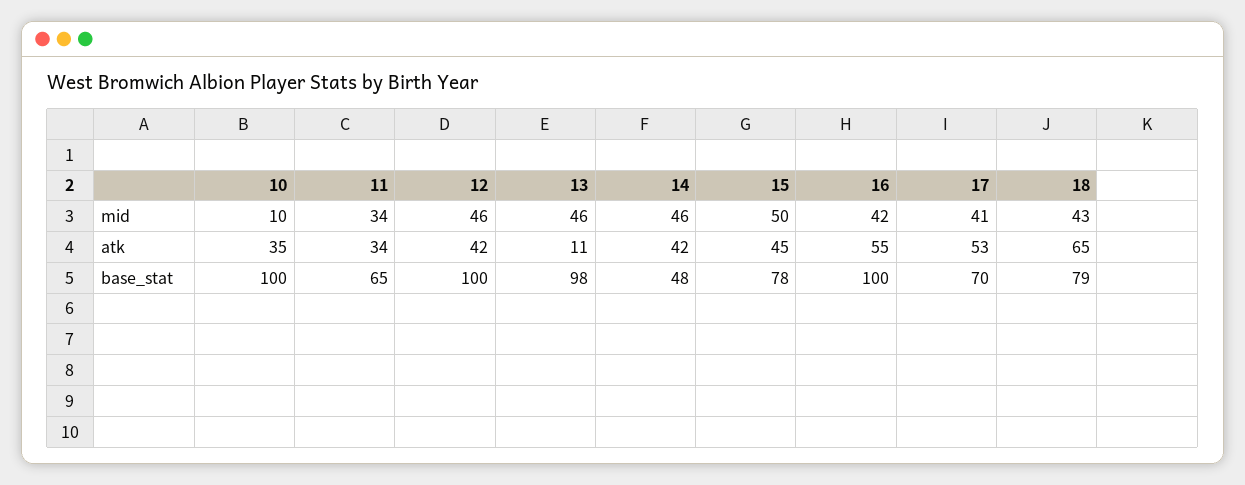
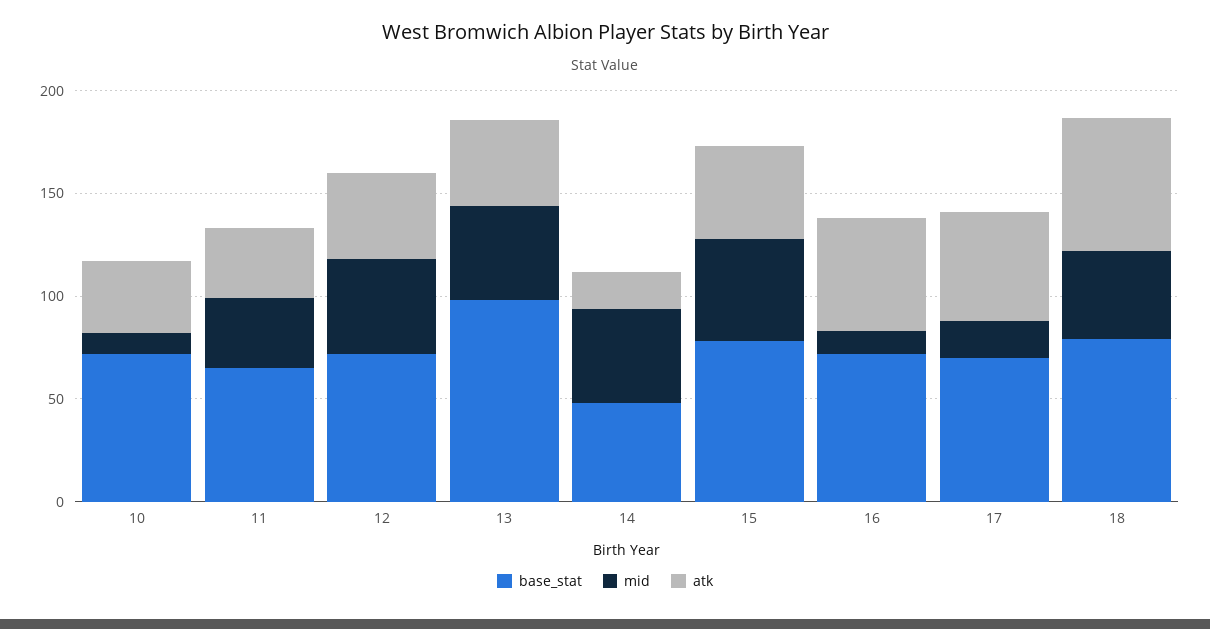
  {
    "mid": {
      "10": 10,
      "11": 34,
      "12": 46,
      "13": 46,
      "14": 46,
      "15": 50,
-     "16": 42,
+     "16": 10,
-     "17": 41,
+     "17": 20,
      "18": 43
    },
    "atk": {
      "10": 35,
      "11": 34,
      "12": 42,
-     "13": 11,
+     "13": 40,
-     "14": 42,
+     "14": 20,
      "15": 45,
      "16": 55,
      "17": 53,
      "18": 65
    },
    "base_stat": {
-     "10": 100,
+     "10": 70,
      "11": 65,
-     "12": 100,
+     "12": 70,
      "13": 98,
      "14": 48,
      "15": 78,
-     "16": 100,
+     "16": 70,
      "17": 70,
      "18": 79
    }
  }

